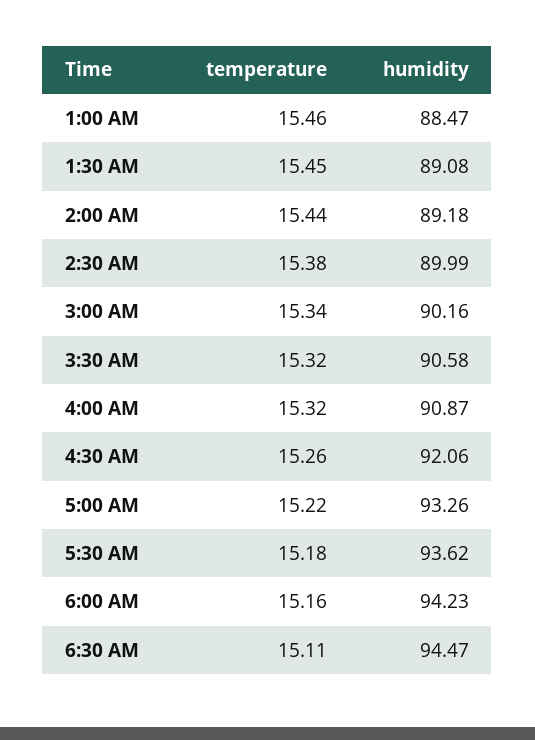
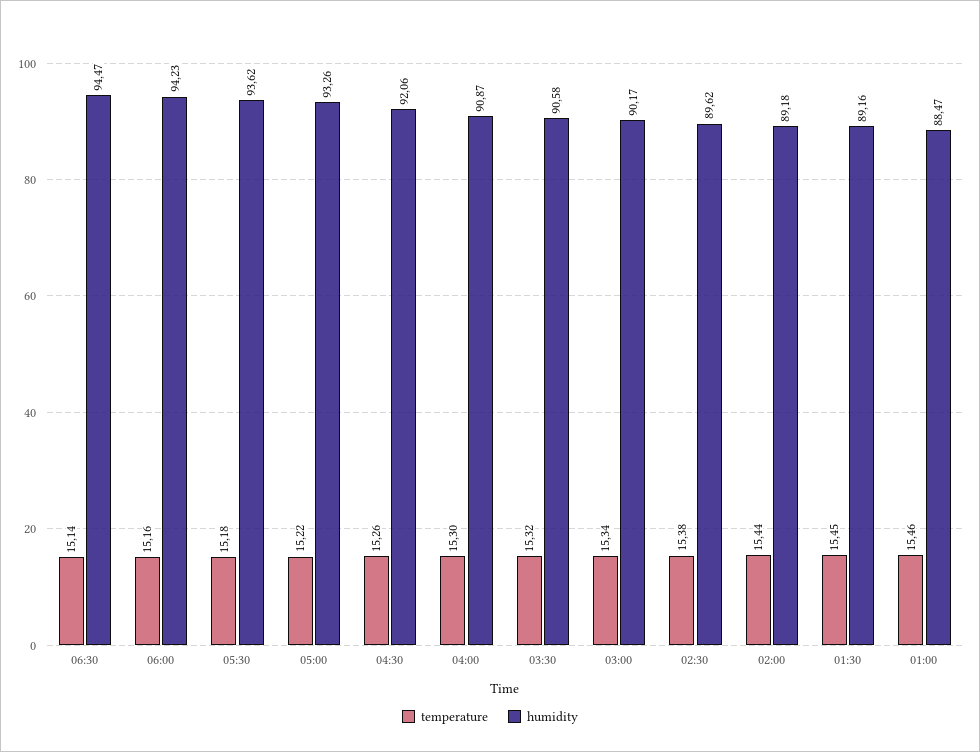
  {
    "temperature": {
      "1:00 AM": 15.46,
      "1:30 AM": 15.45,
      "2:00 AM": 15.44,
      "2:30 AM": 15.38,
      "3:00 AM": 15.34,
      "3:30 AM": 15.32,
-     "4:00 AM": 15.32,
+     "4:00 AM": 15.3,
      "4:30 AM": 15.26,
      "5:00 AM": 15.22,
      "5:30 AM": 15.18,
      "6:00 AM": 15.16,
-     "6:30 AM": 15.11
+     "6:30 AM": 15.14
    },
    "humidity": {
      "1:00 AM": 88.47,
-     "1:30 AM": 89.08,
+     "1:30 AM": 89.16,
      "2:00 AM": 89.18,
-     "2:30 AM": 89.99,
+     "2:30 AM": 89.62,
-     "3:00 AM": 90.16,
+     "3:00 AM": 90.17,
      "3:30 AM": 90.58,
      "4:00 AM": 90.87,
      "4:30 AM": 92.06,
      "5:00 AM": 93.26,
      "5:30 AM": 93.62,
      "6:00 AM": 94.23,
      "6:30 AM": 94.47
    }
  }

